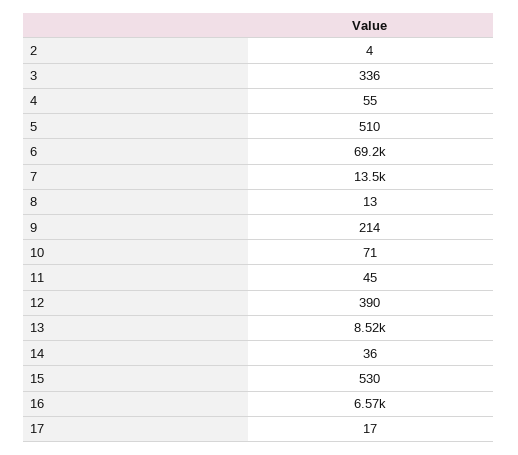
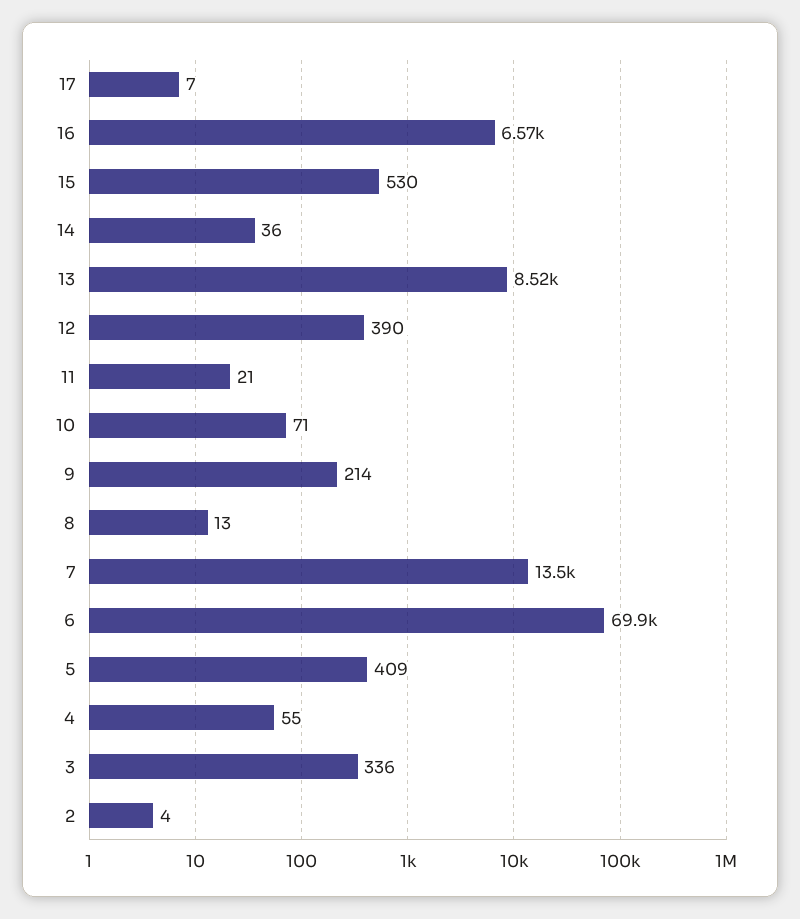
  {
    "2": 4,
    "3": 336,
    "4": 55,
-   "5": 510,
+   "5": 409,
-   "6": 69200,
+   "6": 69900,
    "7": 13500,
    "8": 13,
    "9": 214,
    "10": 71,
-   "11": 45,
+   "11": 21,
    "12": 390,
    "13": 8520,
    "14": 36,
    "15": 530,
    "16": 6570,
-   "17": 17
+   "17": 7
  }

